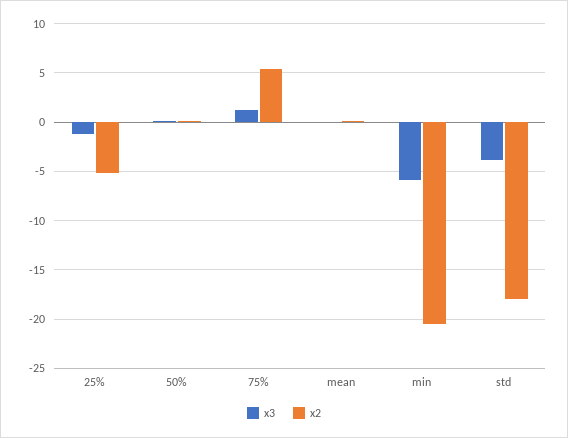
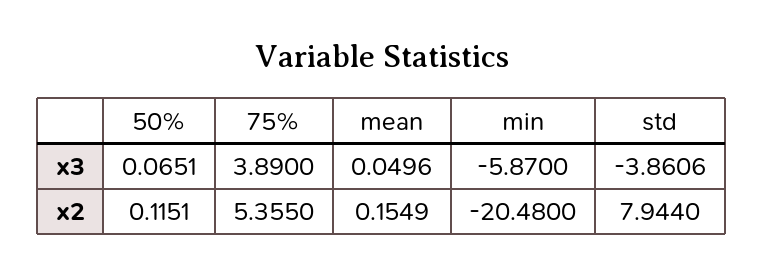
  {
    "x3": {
-     "25%": -1,
      "50%": 0.0651,
-     "75%": 1,
+     "75%": 3.89,
      "mean": 0.0496,
      "min": -5.87,
      "std": -3.8606
    },
    "x2": {
-     "25%": -5,
      "50%": 0.1151,
      "75%": 5.355,
      "mean": 0.1549,
      "min": -20.48,
-     "std": -18
+     "std": 7.944
    }
  }

